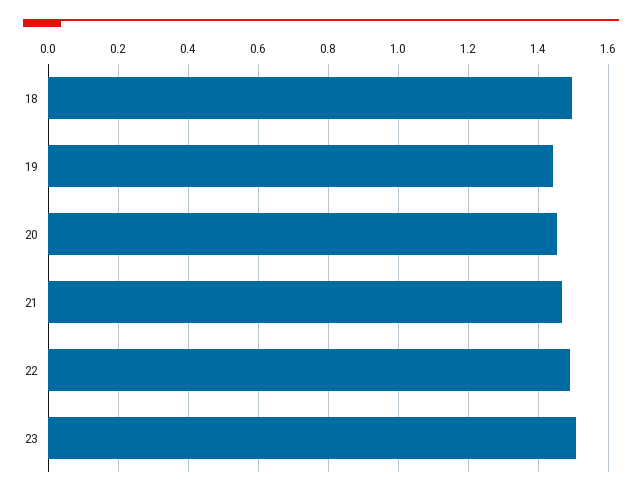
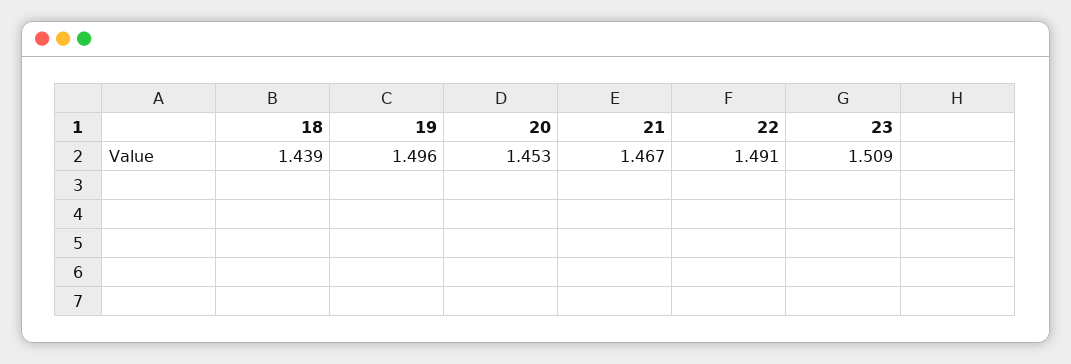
  {
-   "18": 1.5,
+   "18": 1.439,
-   "19": 1.44,
+   "19": 1.496,
    "20": 1.453,
    "21": 1.467,
    "22": 1.491,
    "23": 1.509
  }

